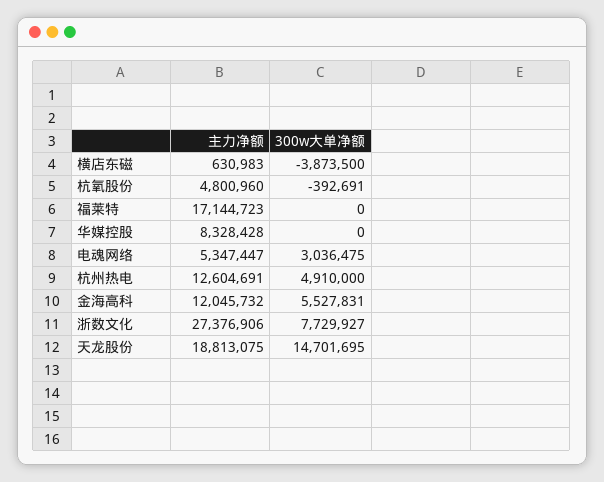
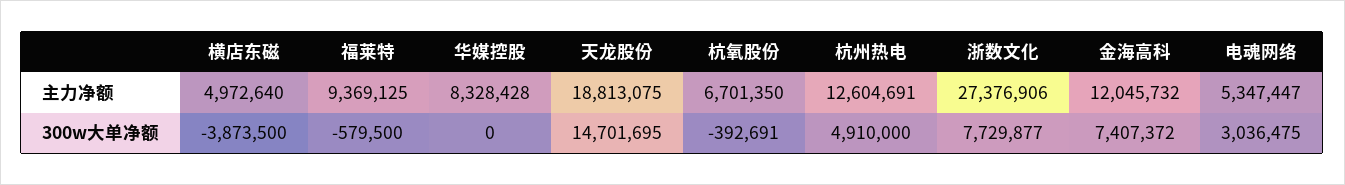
  {
    "主力净额": {
-     "横店东磁": 630983,
+     "横店东磁": 4972640,
-     "杭氧股份": 4800960,
+     "杭氧股份": 6701350,
-     "福莱特": 17144723,
+     "福莱特": 9369125,
      "华媒控股": 8328428,
      "电魂网络": 5347447,
      "杭州热电": 12604691,
      "金海高科": 12045732,
      "浙数文化": 27376906,
      "天龙股份": 18813075
    },
    "300w大单净额": {
      "横店东磁": -3873500,
      "杭氧股份": -392691,
-     "福莱特": 0,
+     "福莱特": -579500,
      "华媒控股": 0,
      "电魂网络": 3036475,
      "杭州热电": 4910000,
-     "金海高科": 5527831,
+     "金海高科": 7407372,
-     "浙数文化": 7729927,
+     "浙数文化": 7729877,
      "天龙股份": 14701695
    }
  }

